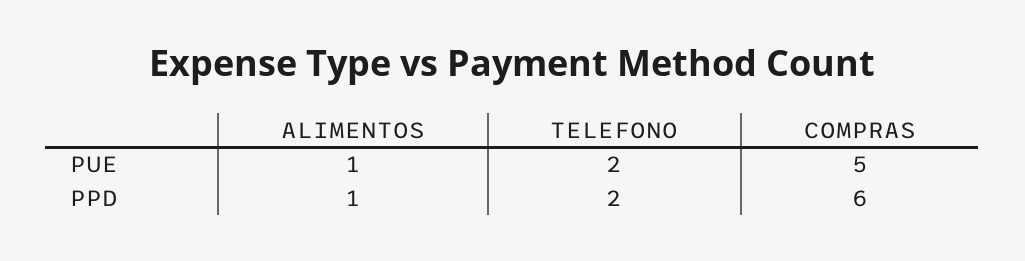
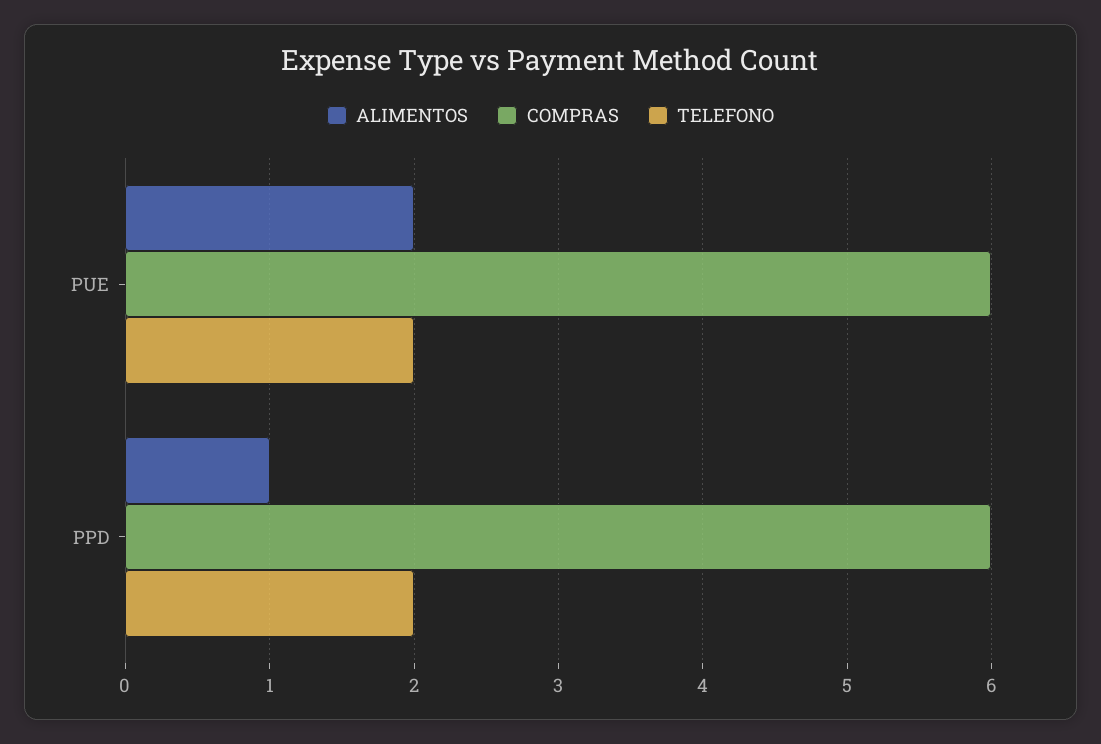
  {
    "ALIMENTOS": {
-     "PUE": 1,
+     "PUE": 2,
      "PPD": 1
    },
    "TELEFONO": {
      "PUE": 2,
      "PPD": 2
    },
    "COMPRAS": {
-     "PUE": 5,
+     "PUE": 6,
      "PPD": 6
    }
  }

